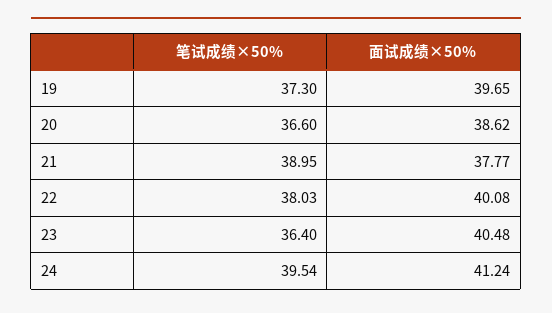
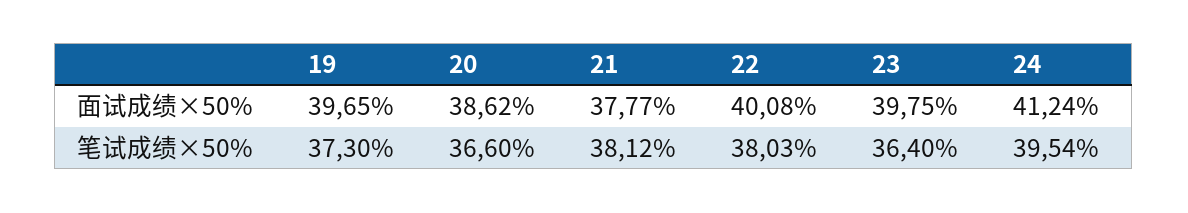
  {
    "笔试成绩×50%": {
      "19": 37.3,
      "20": 36.6,
-     "21": 38.95,
+     "21": 38.12,
      "22": 38.03,
      "23": 36.4,
      "24": 39.54
    },
    "面试成绩×50%": {
      "19": 39.65,
      "20": 38.62,
      "21": 37.77,
      "22": 40.08,
-     "23": 40.48,
+     "23": 39.75,
      "24": 41.24
    }
  }

